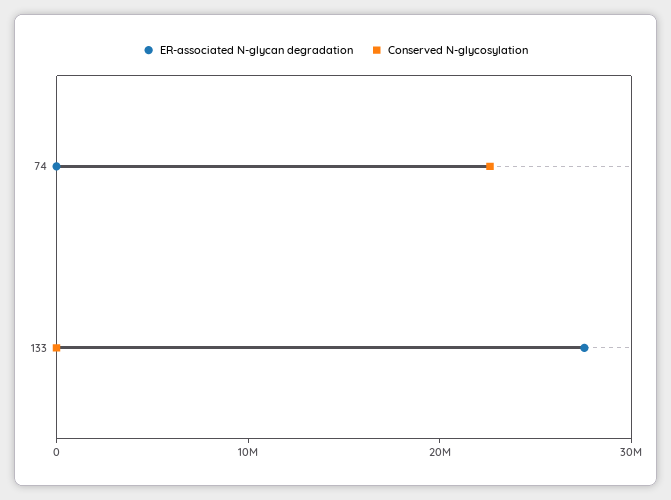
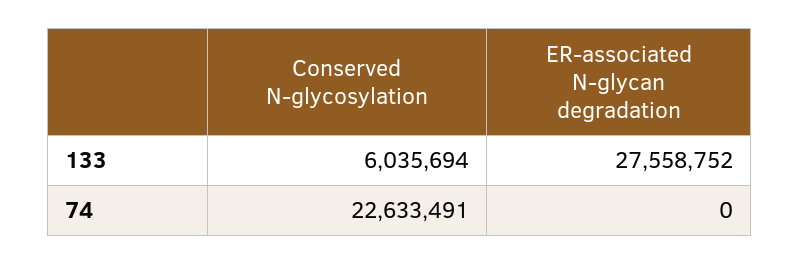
  {
    "ER-associated N-glycan degradation": {
      "74": 0,
      "133": 27558752
    },
    "Conserved N-glycosylation": {
      "74": 22633491,
-     "133": 0
+     "133": 6035694
    }
  }

